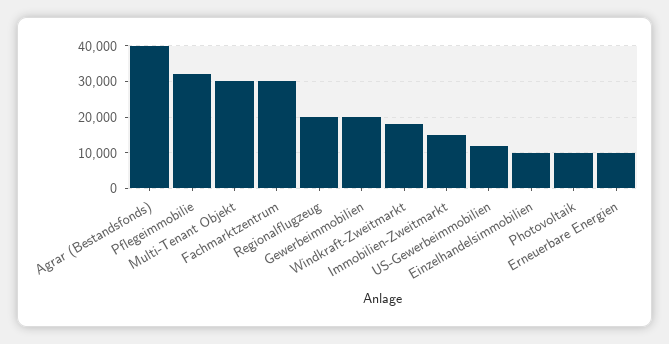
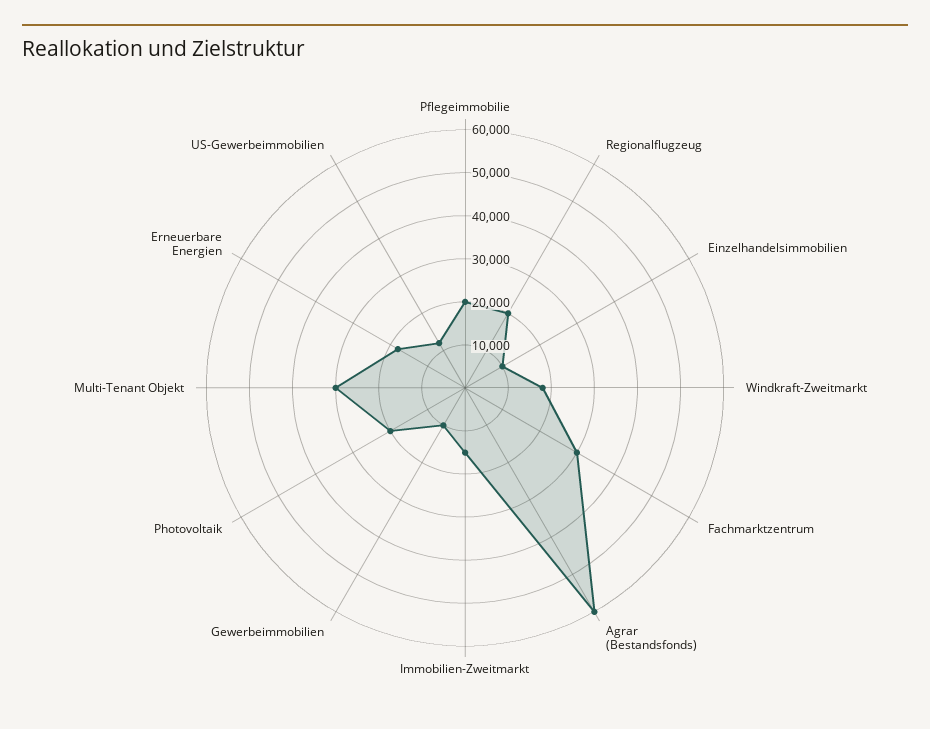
  {
-   "Agrar (Bestandsfonds)": 40000,
+   "Agrar (Bestandsfonds)": 60000,
-   "Pflegeimmobilie": 32000,
+   "Pflegeimmobilie": 20000,
    "Multi-Tenant Objekt": 30000,
    "Fachmarktzentrum": 30000,
    "Regionalflugzeug": 20000,
-   "Gewerbeimmobilien": 20000,
+   "Gewerbeimmobilien": 10000,
    "Windkraft-Zweitmarkt": 18000,
    "Immobilien-Zweitmarkt": 16000,
    "US-Gewerbeimmobilien": 12000,
    "Einzelhandelsimmobilien": 10000,
-   "Photovoltaik": 10000,
+   "Photovoltaik": 20000,
-   "Erneuerbare Energien": 10000
+   "Erneuerbare Energien": 18000
  }

